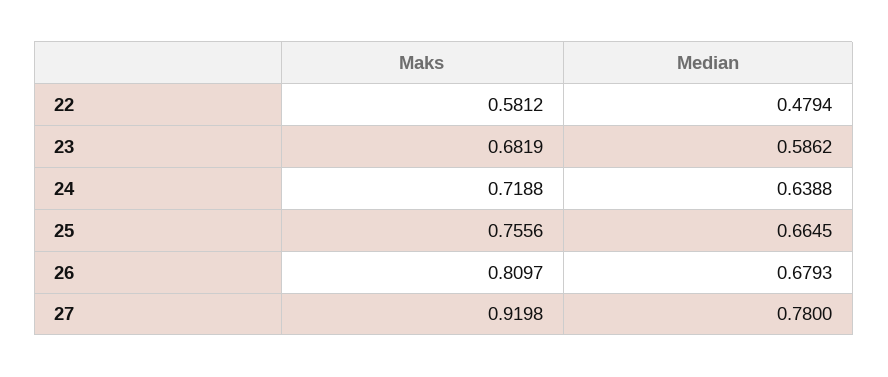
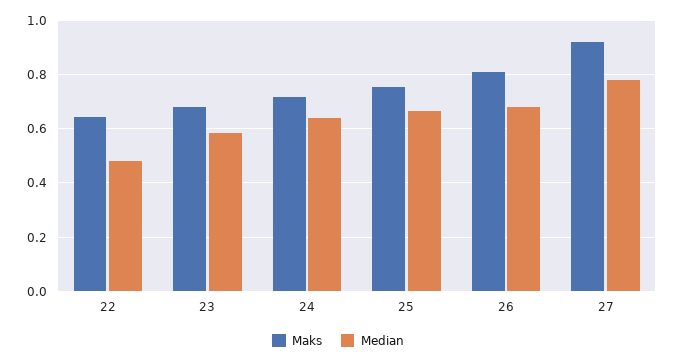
  {
    "Maks": {
-     "22": 0.5812,
+     "22": 0.65,
      "23": 0.6819,
      "24": 0.7188,
      "25": 0.7556,
      "26": 0.8097,
      "27": 0.9198
    },
    "Median": {
      "22": 0.4794,
      "23": 0.5862,
      "24": 0.6388,
      "25": 0.6645,
      "26": 0.6793,
      "27": 0.78
    }
  }

